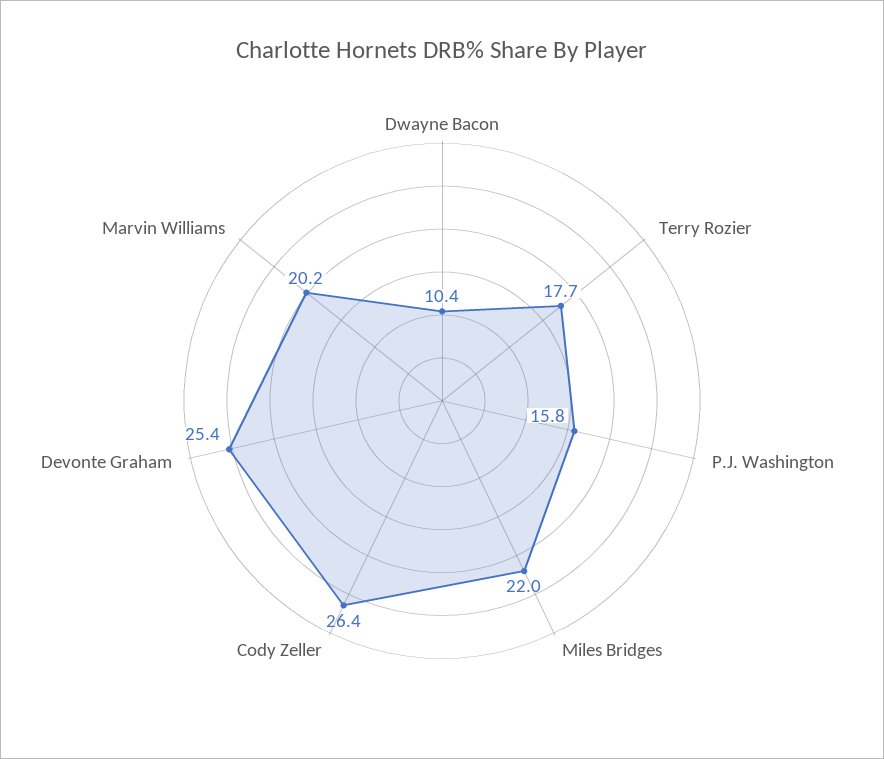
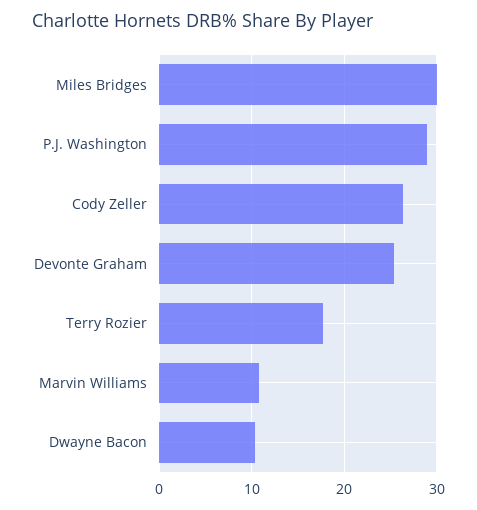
  {
    "Dwayne Bacon": 10.4,
    "Terry Rozier": 17.7,
-   "P.J. Washington": 15.8,
+   "P.J. Washington": 29,
-   "Miles Bridges": 22,
+   "Miles Bridges": 30,
    "Cody Zeller": 26.4,
    "Devonte Graham": 25.4,
-   "Marvin Williams": 20.2
+   "Marvin Williams": 11
  }

